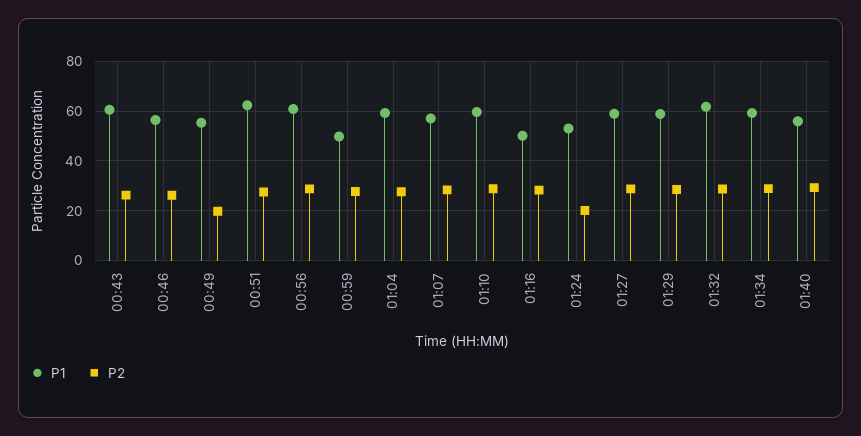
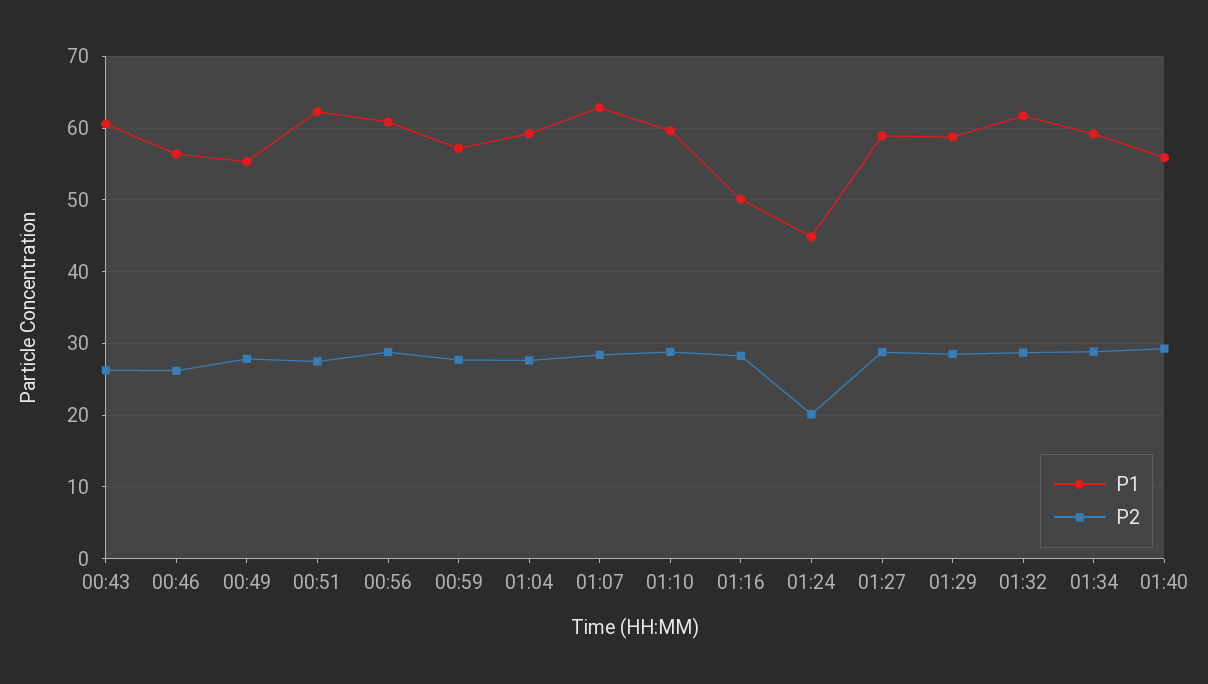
  {
    "P1": {
      "00:43": 61,
      "00:46": 56,
      "00:49": 55,
      "00:51": 62,
      "00:56": 61,
-     "00:59": 50,
+     "00:59": 57,
      "01:04": 59,
-     "01:07": 57.5,
+     "01:07": 63,
      "01:10": 60,
      "01:16": 50,
-     "01:24": 52.5,
+     "01:24": 45,
      "01:27": 59,
      "01:29": 59,
      "01:32": 62,
      "01:34": 59,
      "01:40": 56
    },
    "P2": {
      "00:43": 26,
      "00:46": 26,
-     "00:49": 20,
+     "00:49": 28,
      "00:51": 28,
      "00:56": 29,
      "00:59": 28,
      "01:04": 28,
      "01:07": 28,
      "01:10": 29,
      "01:16": 28,
      "01:24": 20,
      "01:27": 29,
      "01:29": 29,
      "01:32": 29,
      "01:34": 29,
      "01:40": 29
    }
  }

